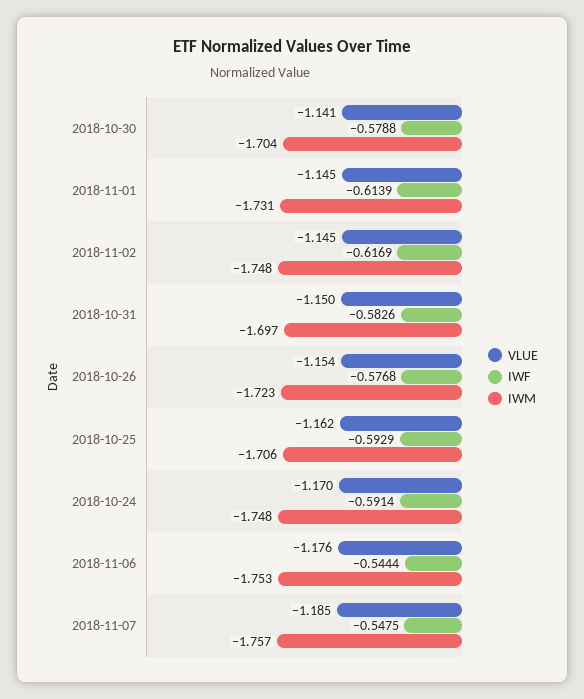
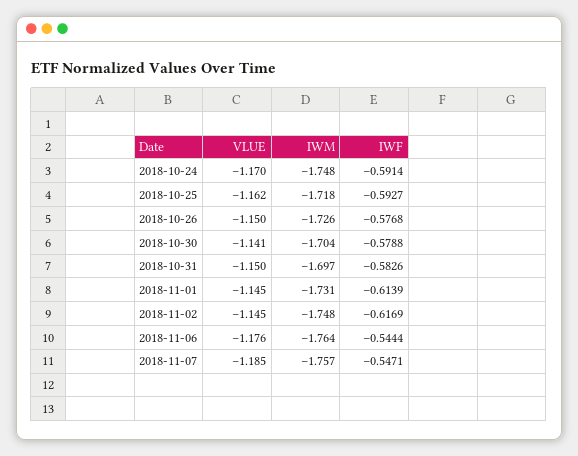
  {
    "VLUE": {
      "2018-10-30": -1.141,
      "2018-11-01": -1.145,
      "2018-11-02": -1.145,
      "2018-10-31": -1.15,
-     "2018-10-26": -1.154,
+     "2018-10-26": -1.15,
      "2018-10-25": -1.162,
      "2018-10-24": -1.17,
      "2018-11-06": -1.176,
      "2018-11-07": -1.185
    },
    "IWF": {
      "2018-10-30": -0.5788,
      "2018-11-01": -0.6139,
      "2018-11-02": -0.6169,
      "2018-10-31": -0.5826,
      "2018-10-26": -0.5768,
-     "2018-10-25": -0.5929,
+     "2018-10-25": -0.5927,
      "2018-10-24": -0.5914,
      "2018-11-06": -0.5444,
-     "2018-11-07": -0.5475
+     "2018-11-07": -0.5471
    },
    "IWM": {
      "2018-10-30": -1.704,
      "2018-11-01": -1.731,
      "2018-11-02": -1.748,
      "2018-10-31": -1.697,
-     "2018-10-26": -1.723,
+     "2018-10-26": -1.726,
-     "2018-10-25": -1.706,
+     "2018-10-25": -1.718,
      "2018-10-24": -1.748,
-     "2018-11-06": -1.753,
+     "2018-11-06": -1.764,
      "2018-11-07": -1.757
    }
  }

